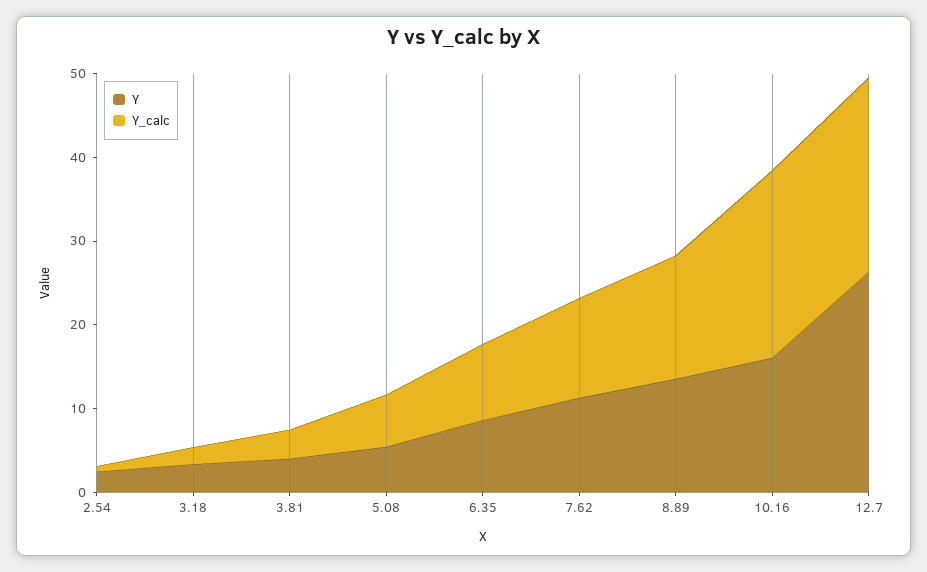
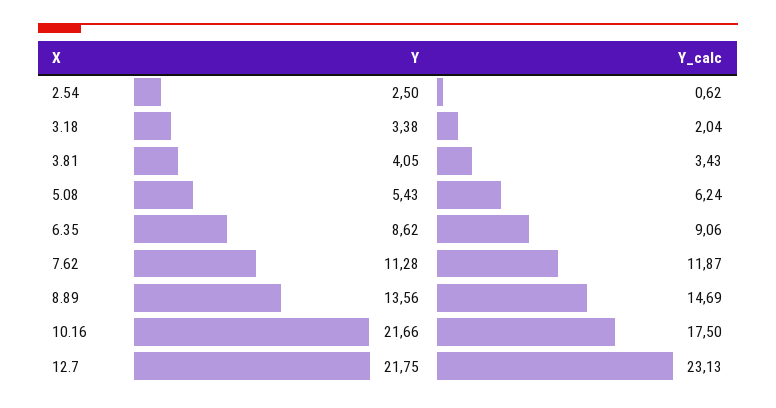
  {
    "Y": {
      "2.54": 2.5,
      "3.18": 3.38,
      "3.81": 4.05,
      "5.08": 5.43,
      "6.35": 8.62,
      "7.62": 11.28,
      "8.89": 13.56,
-     "10.16": 16,
+     "10.16": 21.66,
-     "12.7": 26
+     "12.7": 21.75
    },
    "Y_calc": {
      "2.54": 0.62,
      "3.18": 2.04,
      "3.81": 3.43,
      "5.08": 6.24,
      "6.35": 9.06,
      "7.62": 11.87,
      "8.89": 14.69,
-     "10.16": 22,
+     "10.16": 17.5,
      "12.7": 23.13
    }
  }

